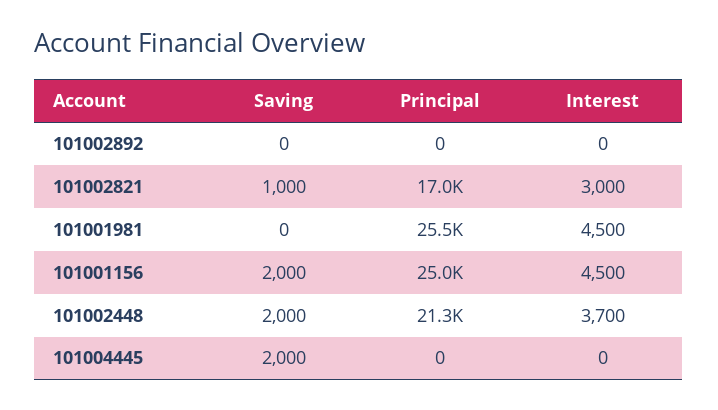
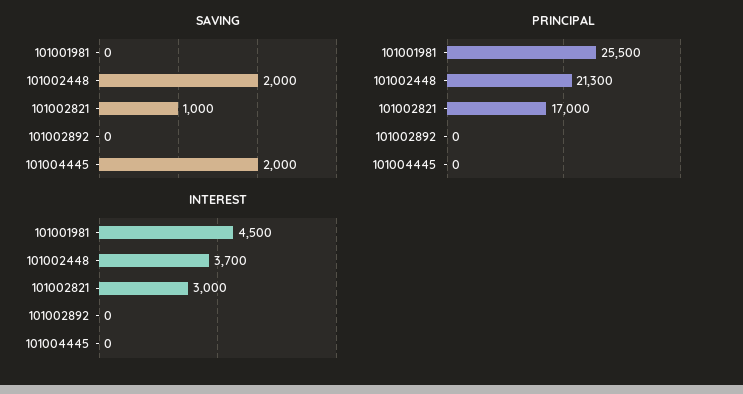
  {
    "Saving": {
      "101002892": 0,
      "101002821": 1000,
      "101001981": 0,
-     "101001156": 2000,
      "101002448": 2000,
      "101004445": 2000
    },
    "Principal": {
      "101002892": 0,
      "101002821": 17000,
      "101001981": 25500,
-     "101001156": 25000,
      "101002448": 21300,
      "101004445": 0
    },
    "Interest": {
      "101002892": 0,
      "101002821": 3000,
      "101001981": 4500,
-     "101001156": 4500,
      "101002448": 3700,
      "101004445": 0
    }
  }

